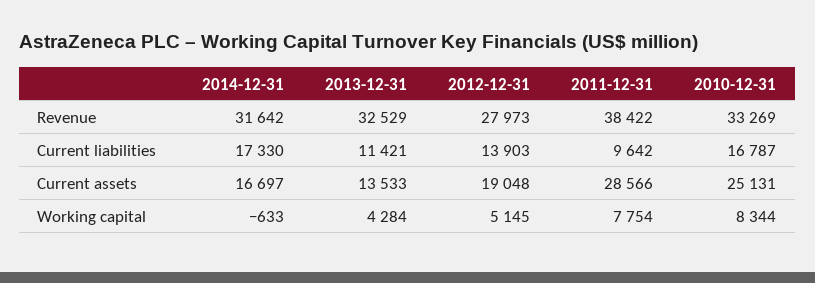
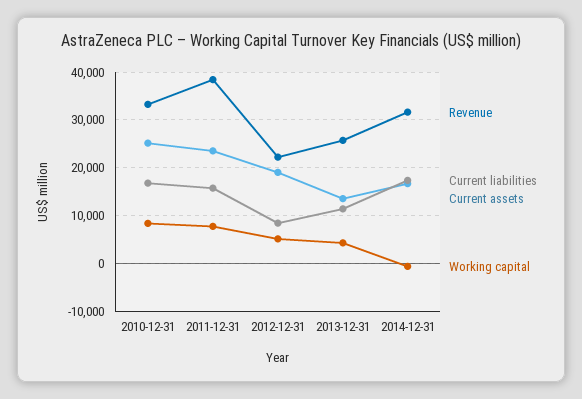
  {
    "Revenue": {
      "2014-12-31": 31642,
-     "2013-12-31": 32529,
+     "2013-12-31": 26000,
-     "2012-12-31": 27973,
+     "2012-12-31": 22000,
      "2011-12-31": 38422,
      "2010-12-31": 33269
    },
    "Current liabilities": {
      "2014-12-31": 17330,
      "2013-12-31": 11421,
-     "2012-12-31": 13903,
+     "2012-12-31": 8000,
-     "2011-12-31": 9642,
+     "2011-12-31": 16000,
      "2010-12-31": 16787
    },
    "Current assets": {
      "2014-12-31": 16697,
      "2013-12-31": 13533,
      "2012-12-31": 19048,
-     "2011-12-31": 28566,
+     "2011-12-31": 24000,
      "2010-12-31": 25131
    },
    "Working capital": {
      "2014-12-31": -633,
      "2013-12-31": 4284,
      "2012-12-31": 5145,
      "2011-12-31": 7754,
      "2010-12-31": 8344
    }
  }

